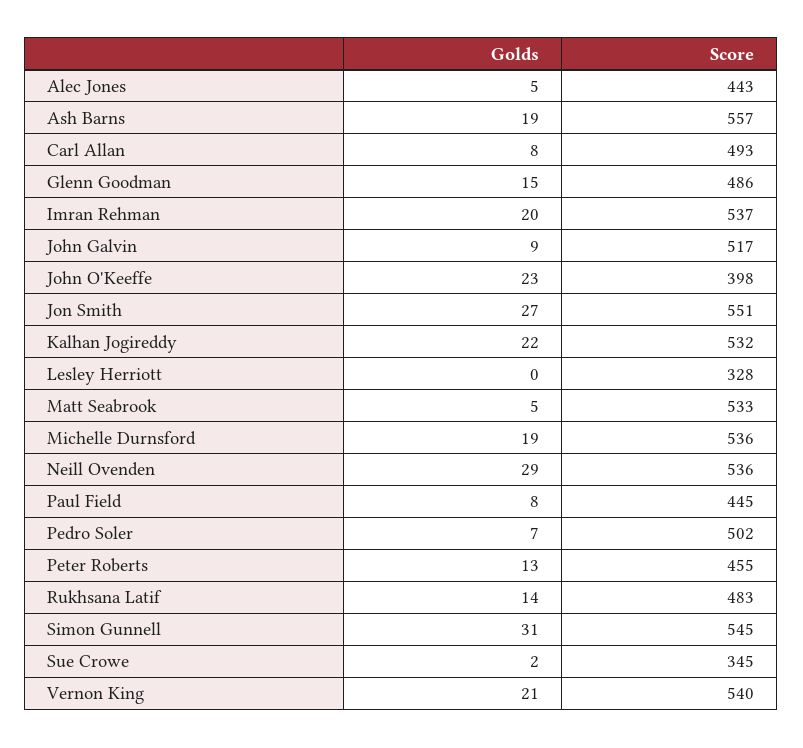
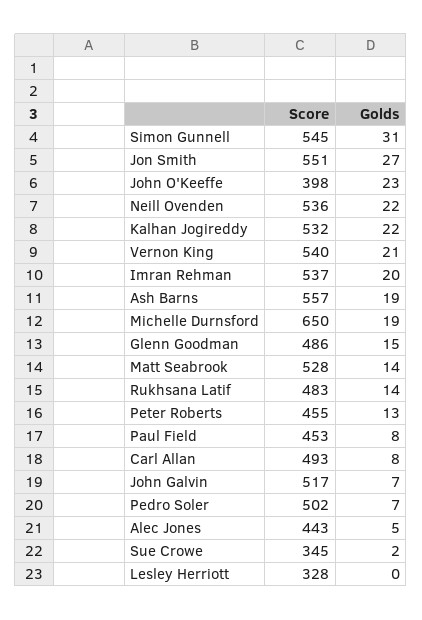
  {
    "Golds": {
      "Alec Jones": 5,
      "Ash Barns": 19,
      "Carl Allan": 8,
      "Glenn Goodman": 15,
      "Imran Rehman": 20,
-     "John Galvin": 9,
+     "John Galvin": 7,
      "John O'Keeffe": 23,
      "Jon Smith": 27,
      "Kalhan Jogireddy": 22,
      "Lesley Herriott": 0,
-     "Matt Seabrook": 5,
+     "Matt Seabrook": 14,
      "Michelle Durnsford": 19,
-     "Neill Ovenden": 29,
+     "Neill Ovenden": 22,
      "Paul Field": 8,
      "Pedro Soler": 7,
      "Peter Roberts": 13,
      "Rukhsana Latif": 14,
      "Simon Gunnell": 31,
      "Sue Crowe": 2,
      "Vernon King": 21
    },
    "Score": {
      "Alec Jones": 443,
      "Ash Barns": 557,
      "Carl Allan": 493,
      "Glenn Goodman": 486,
      "Imran Rehman": 537,
      "John Galvin": 517,
      "John O'Keeffe": 398,
      "Jon Smith": 551,
      "Kalhan Jogireddy": 532,
      "Lesley Herriott": 328,
-     "Matt Seabrook": 533,
+     "Matt Seabrook": 528,
-     "Michelle Durnsford": 536,
+     "Michelle Durnsford": 650,
      "Neill Ovenden": 536,
-     "Paul Field": 445,
+     "Paul Field": 453,
      "Pedro Soler": 502,
      "Peter Roberts": 455,
      "Rukhsana Latif": 483,
      "Simon Gunnell": 545,
      "Sue Crowe": 345,
      "Vernon King": 540
    }
  }

